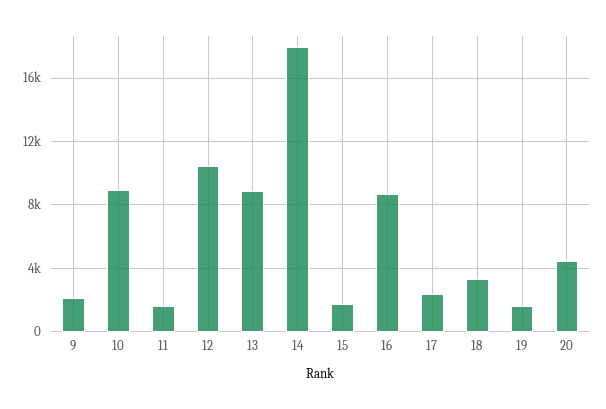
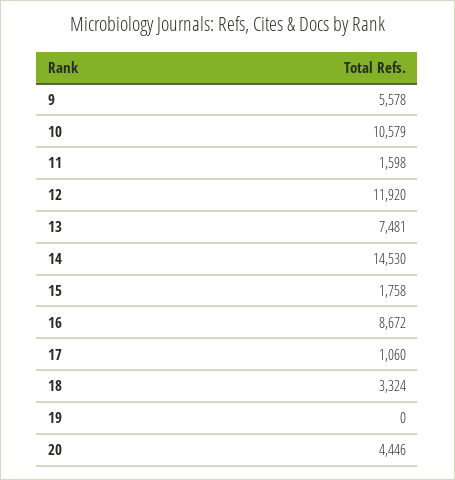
  {
-   "9": 2000,
+   "9": 5578,
-   "10": 9000,
+   "10": 10579,
    "11": 1598,
-   "12": 10500,
+   "12": 11920,
-   "13": 9000,
+   "13": 7481,
-   "14": 18000,
+   "14": 14530,
    "15": 1758,
    "16": 8672,
-   "17": 2500,
+   "17": 1060,
    "18": 3324,
-   "19": 1500,
+   "19": 0,
    "20": 4446
  }

